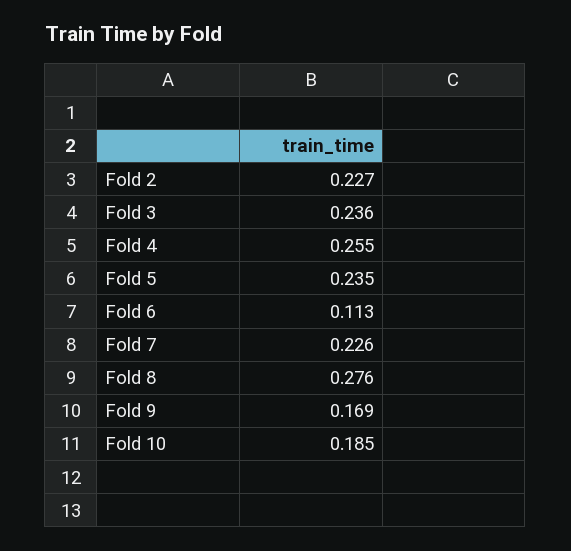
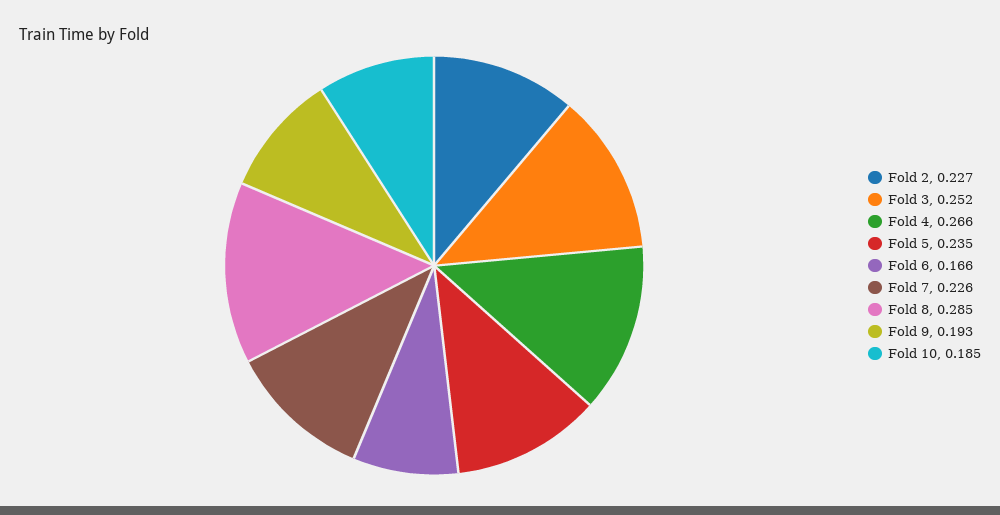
  {
    "Fold 2": 0.227,
-   "Fold 3": 0.236,
+   "Fold 3": 0.252,
-   "Fold 4": 0.255,
+   "Fold 4": 0.266,
    "Fold 5": 0.235,
-   "Fold 6": 0.113,
+   "Fold 6": 0.166,
    "Fold 7": 0.226,
-   "Fold 8": 0.276,
+   "Fold 8": 0.285,
-   "Fold 9": 0.169,
+   "Fold 9": 0.193,
    "Fold 10": 0.185
  }

